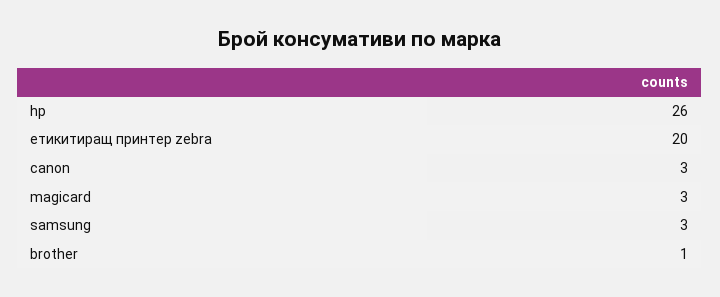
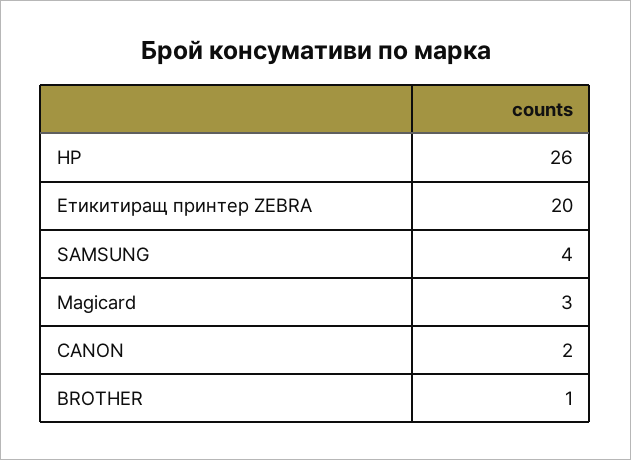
  {
    "hp": 26,
    "етикитиращ принтер zebra": 20,
-   "canon": 3,
+   "canon": 2,
    "magicard": 3,
-   "samsung": 3,
+   "samsung": 4,
    "brother": 1
  }

